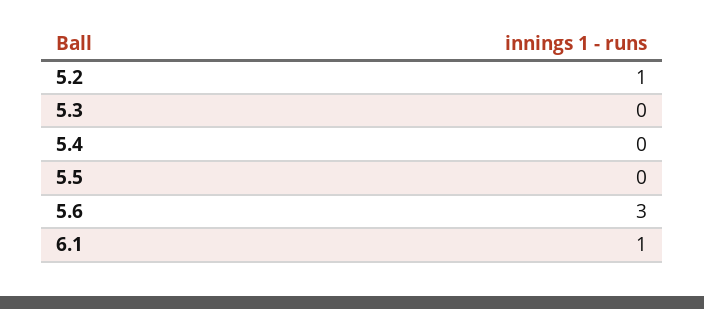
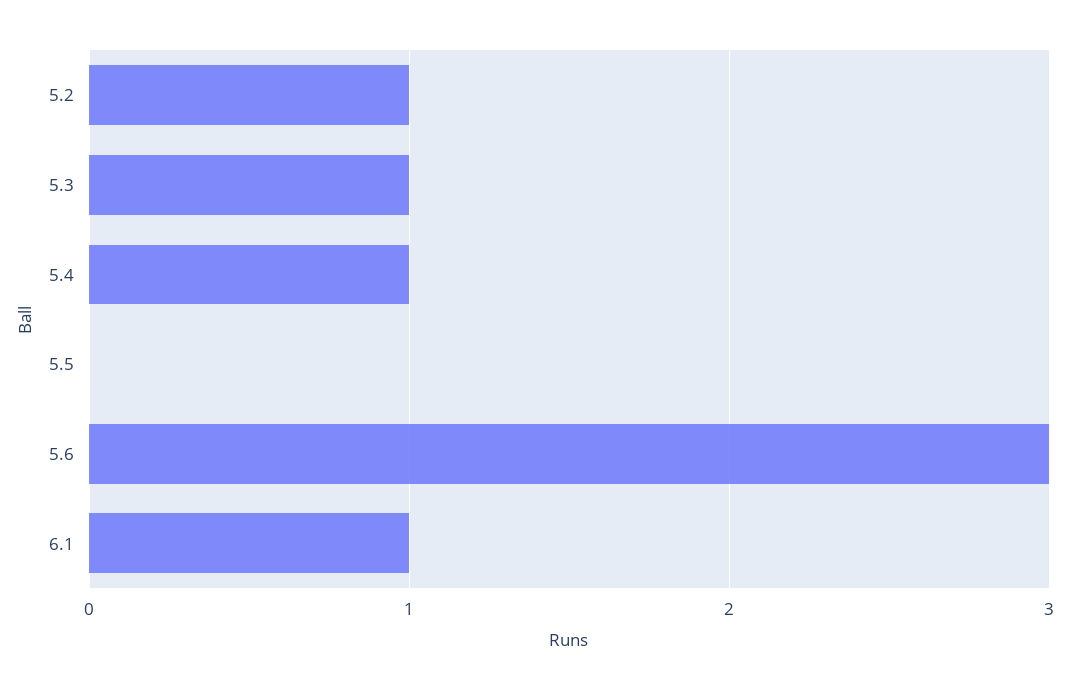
  {
    "5.2": 1,
-   "5.3": 0,
+   "5.3": 1,
-   "5.4": 0,
+   "5.4": 1,
    "5.5": 0,
    "5.6": 3,
    "6.1": 1
  }

